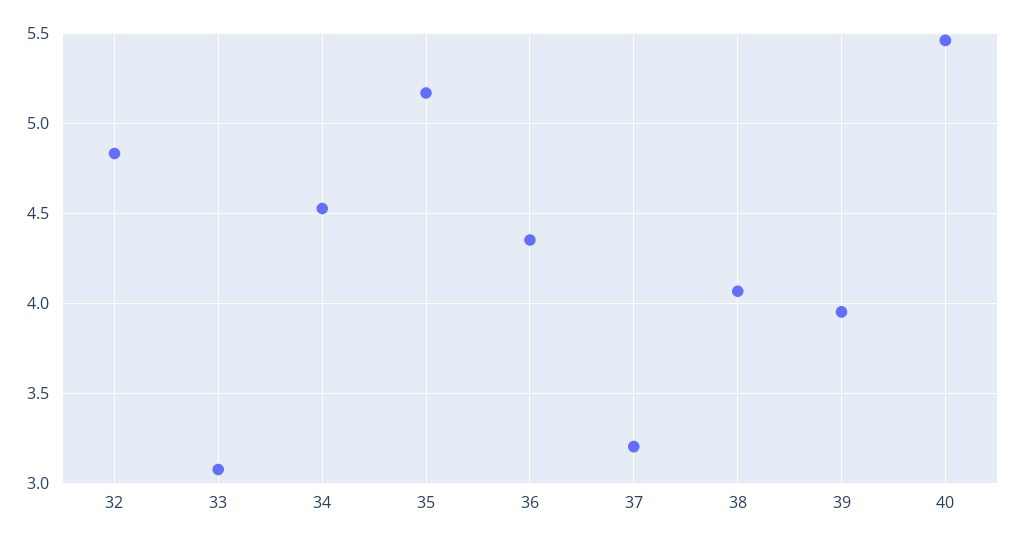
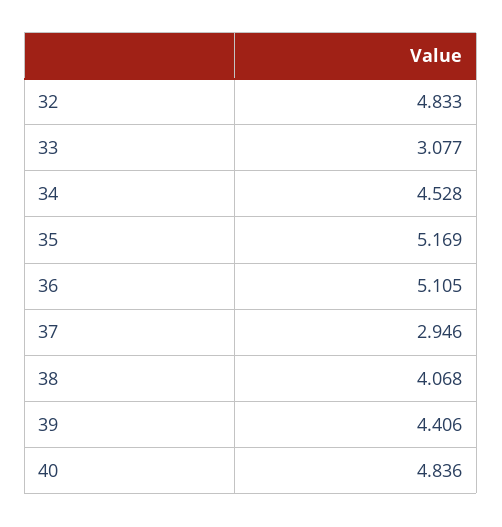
  {
    "32": 4.833,
    "33": 3.077,
    "34": 4.528,
    "35": 5.169,
-   "36": 4.35,
+   "36": 5.105,
-   "37": 3.2,
+   "37": 2.946,
    "38": 4.068,
-   "39": 3.95,
+   "39": 4.406,
-   "40": 5.45
+   "40": 4.836
  }

